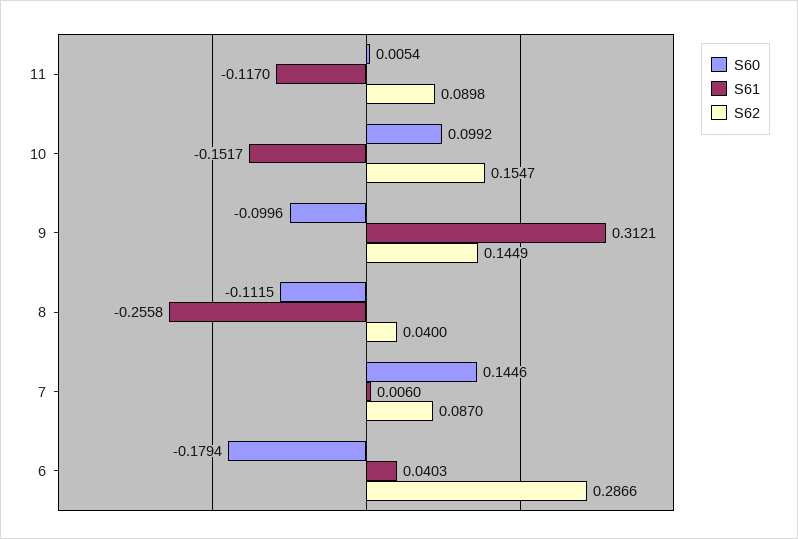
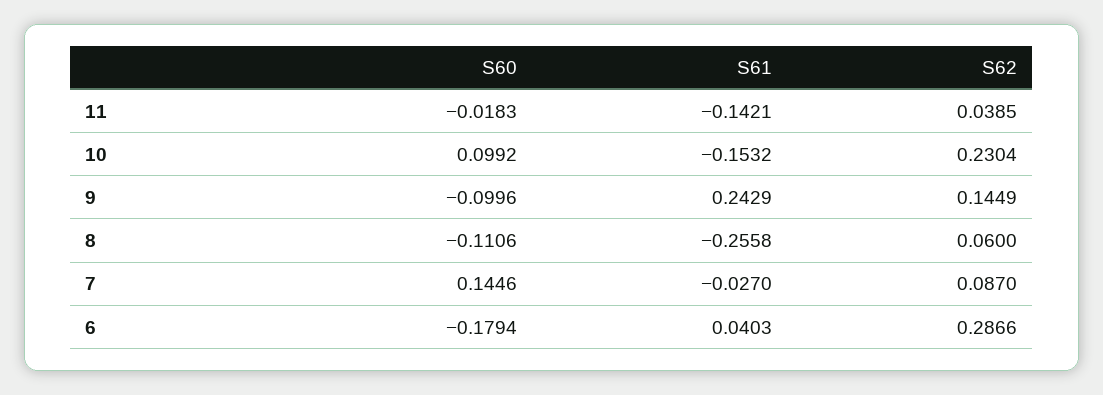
  {
    "S60": {
-     "11": 0.0054,
+     "11": -0.0183,
      "10": 0.0992,
      "9": -0.0996,
-     "8": -0.1115,
+     "8": -0.1106,
      "7": 0.1446,
      "6": -0.1794
    },
    "S61": {
-     "11": -0.117,
+     "11": -0.1421,
-     "10": -0.1517,
+     "10": -0.1532,
-     "9": 0.3121,
+     "9": 0.2429,
      "8": -0.2558,
-     "7": 0.006,
+     "7": -0.027,
      "6": 0.0403
    },
    "S62": {
-     "11": 0.0898,
+     "11": 0.0385,
-     "10": 0.1547,
+     "10": 0.2304,
      "9": 0.1449,
-     "8": 0.04,
+     "8": 0.06,
      "7": 0.087,
      "6": 0.2866
    }
  }

